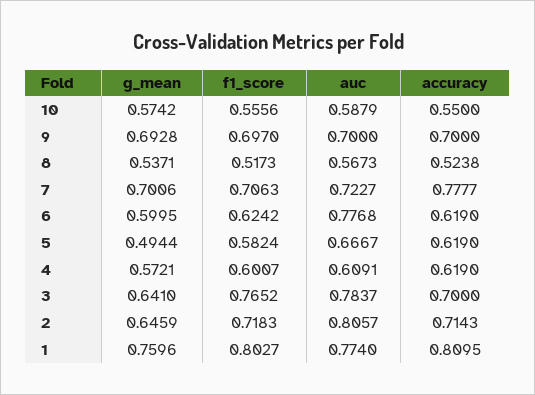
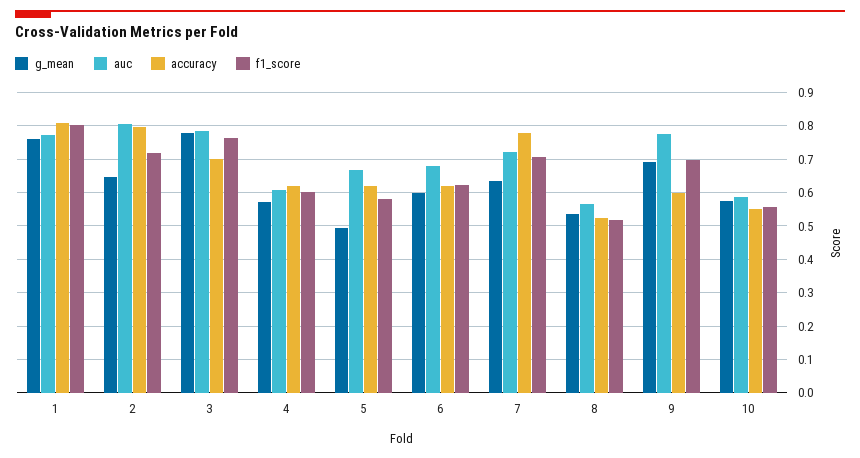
  {
    "g_mean": {
      "10": 0.5742,
      "9": 0.6928,
      "8": 0.5371,
-     "7": 0.7006,
+     "7": 0.64,
      "6": 0.5995,
      "5": 0.4944,
      "4": 0.5721,
-     "3": 0.641,
+     "3": 0.78,
      "2": 0.6459,
      "1": 0.7596
    },
    "f1_score": {
      "10": 0.5556,
      "9": 0.697,
      "8": 0.5173,
      "7": 0.7063,
      "6": 0.6242,
      "5": 0.5824,
      "4": 0.6007,
      "3": 0.7652,
      "2": 0.7183,
      "1": 0.8027
    },
    "auc": {
      "10": 0.5879,
-     "9": 0.7,
+     "9": 0.78,
      "8": 0.5673,
      "7": 0.7227,
-     "6": 0.7768,
+     "6": 0.68,
      "5": 0.6667,
      "4": 0.6091,
      "3": 0.7837,
      "2": 0.8057,
      "1": 0.774
    },
    "accuracy": {
      "10": 0.55,
-     "9": 0.7,
+     "9": 0.6,
      "8": 0.5238,
      "7": 0.7777,
      "6": 0.619,
      "5": 0.619,
      "4": 0.619,
      "3": 0.7,
-     "2": 0.7143,
+     "2": 0.8,
      "1": 0.8095
    }
  }

